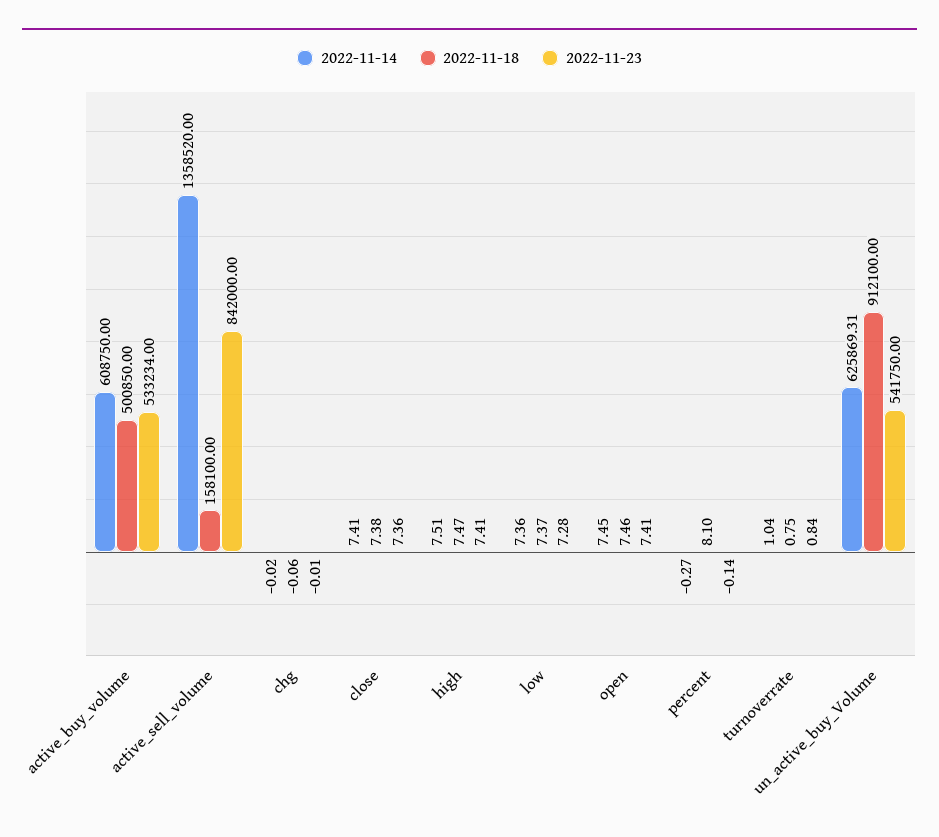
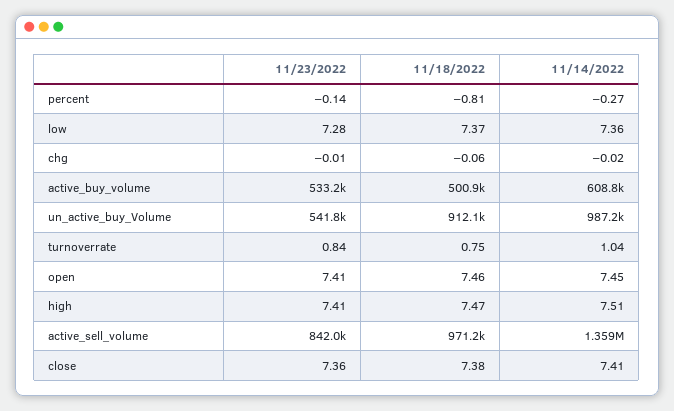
  {
    "2022-11-14": {
      "active_buy_volume": 608750,
      "active_sell_volume": 1358520,
      "chg": -0.02,
      "close": 7.41,
      "high": 7.51,
      "low": 7.36,
      "open": 7.45,
      "percent": -0.27,
      "turnoverrate": 1.04,
-     "un_active_buy_Volume": 625869.31
+     "un_active_buy_Volume": 987200
    },
    "2022-11-18": {
      "active_buy_volume": 500850,
-     "active_sell_volume": 158100,
+     "active_sell_volume": 971200,
      "chg": -0.06,
      "close": 7.38,
      "high": 7.47,
      "low": 7.37,
      "open": 7.46,
-     "percent": 8.1,
+     "percent": -0.81,
      "turnoverrate": 0.75,
      "un_active_buy_Volume": 912100
    },
    "2022-11-23": {
      "active_buy_volume": 533234,
      "active_sell_volume": 842000,
      "chg": -0.01,
      "close": 7.36,
      "high": 7.41,
      "low": 7.28,
      "open": 7.41,
      "percent": -0.14,
      "turnoverrate": 0.84,
      "un_active_buy_Volume": 541750
    }
  }

